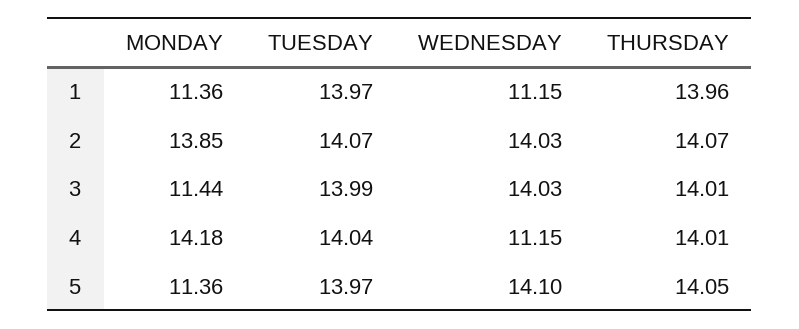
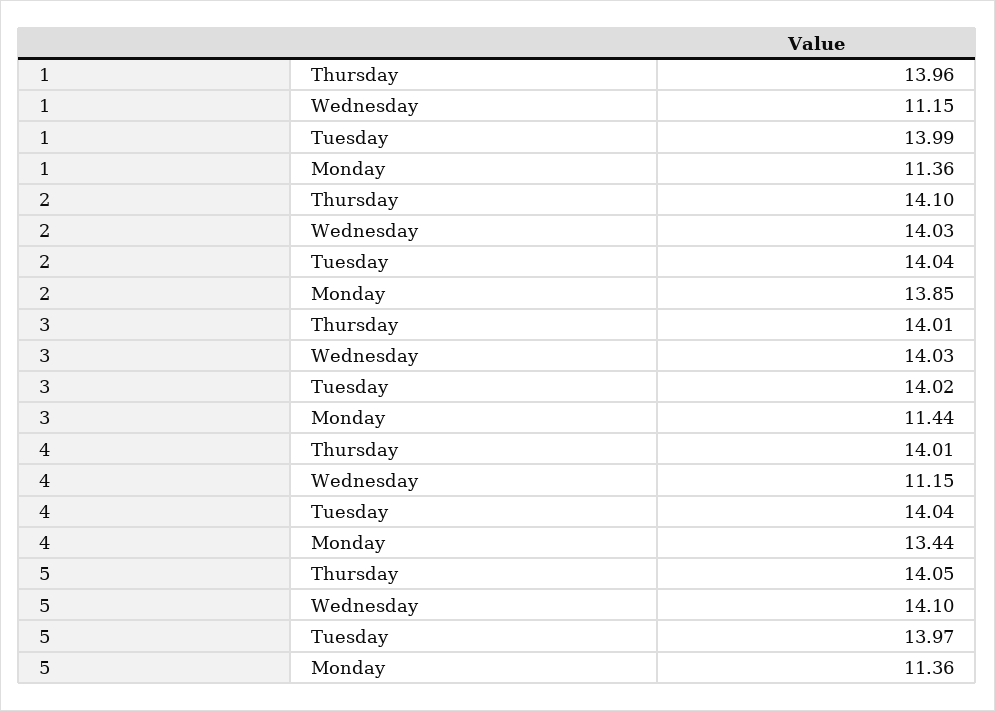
  {
    "MONDAY": {
      "1": 11.36,
      "2": 13.85,
      "3": 11.44,
-     "4": 14.18,
+     "4": 13.44,
      "5": 11.36
    },
    "TUESDAY": {
-     "1": 13.97,
+     "1": 13.99,
-     "2": 14.07,
+     "2": 14.04,
-     "3": 13.99,
+     "3": 14.02,
      "4": 14.04,
      "5": 13.97
    },
    "WEDNESDAY": {
      "1": 11.15,
      "2": 14.03,
      "3": 14.03,
      "4": 11.15,
      "5": 14.1
    },
    "THURSDAY": {
      "1": 13.96,
-     "2": 14.07,
+     "2": 14.1,
      "3": 14.01,
      "4": 14.01,
      "5": 14.05
    }
  }

